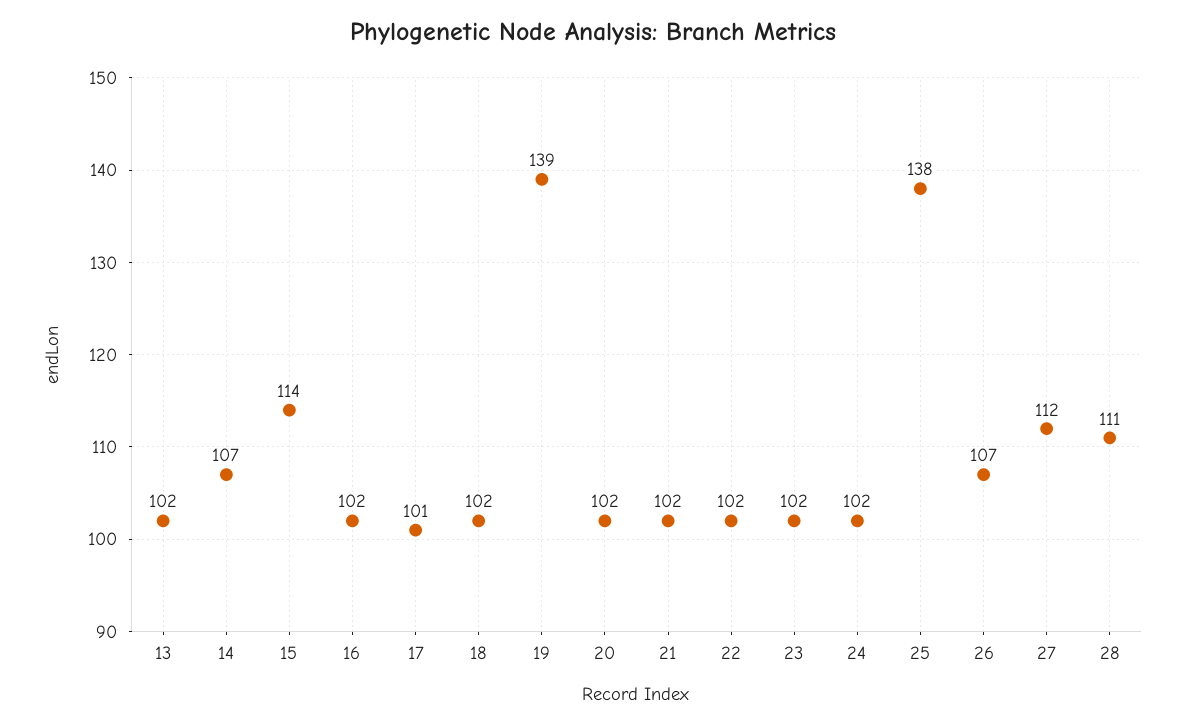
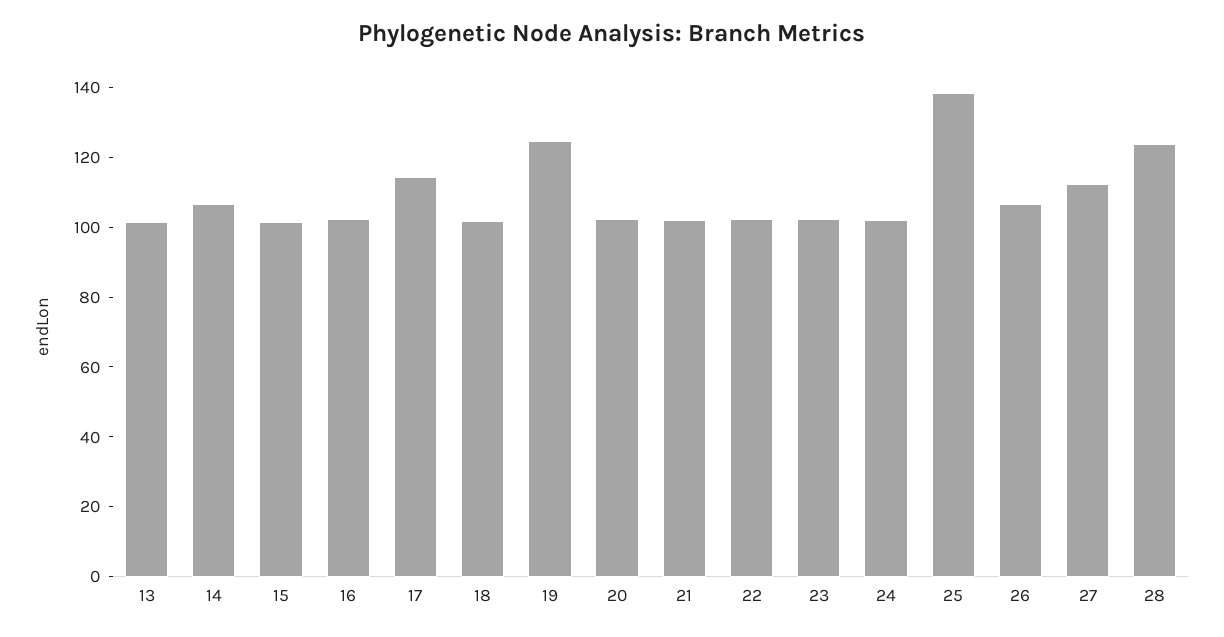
  {
    "13": 102,
    "14": 107,
-   "15": 114,
+   "15": 100,
    "16": 102,
-   "17": 101,
+   "17": 115,
    "18": 102,
-   "19": 139,
+   "19": 125,
    "20": 102,
    "21": 102,
    "22": 102,
    "23": 102,
    "24": 102,
    "25": 138,
    "26": 107,
    "27": 112,
-   "28": 111
+   "28": 125
  }

